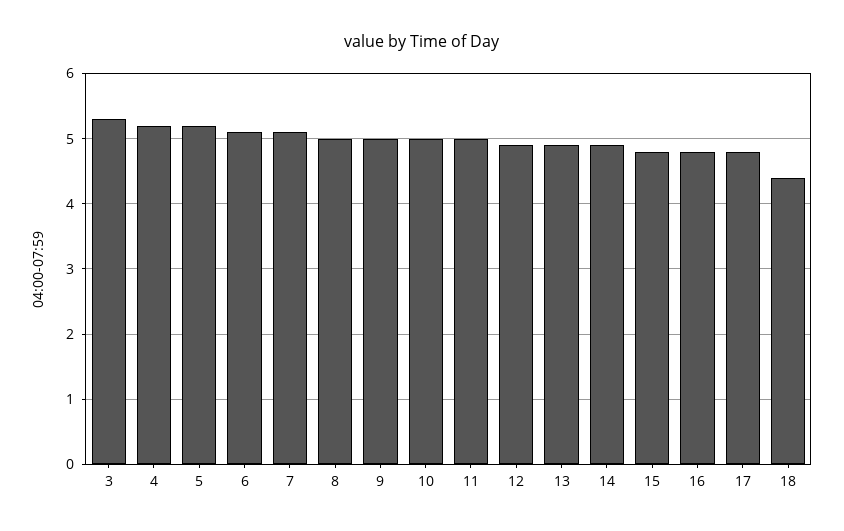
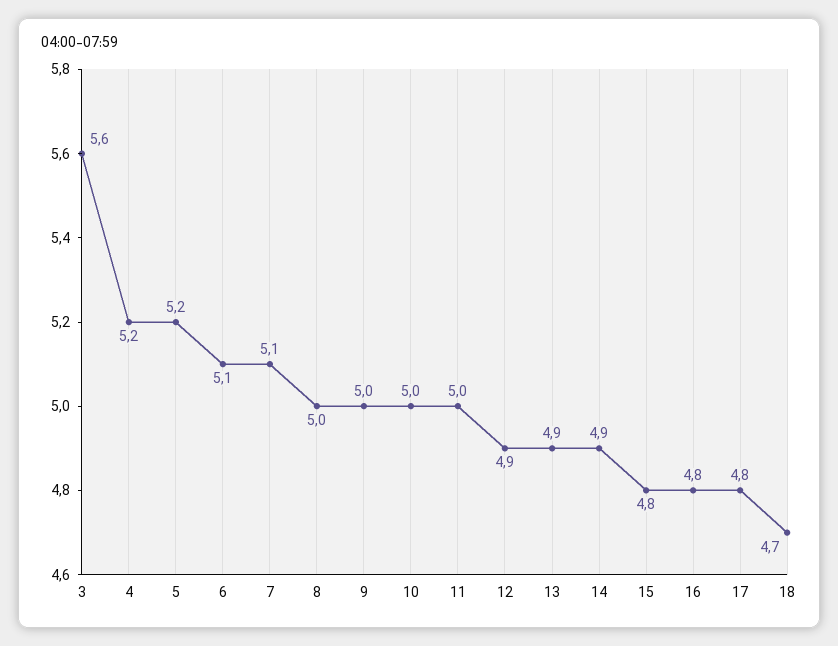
  {
-   "3": 5.3,
+   "3": 5.6,
    "4": 5.2,
    "5": 5.2,
    "6": 5.1,
    "7": 5.1,
    "8": 5,
    "9": 5,
    "10": 5,
    "11": 5,
    "12": 4.9,
    "13": 4.9,
    "14": 4.9,
    "15": 4.8,
    "16": 4.8,
    "17": 4.8,
-   "18": 4.4
+   "18": 4.7
  }

